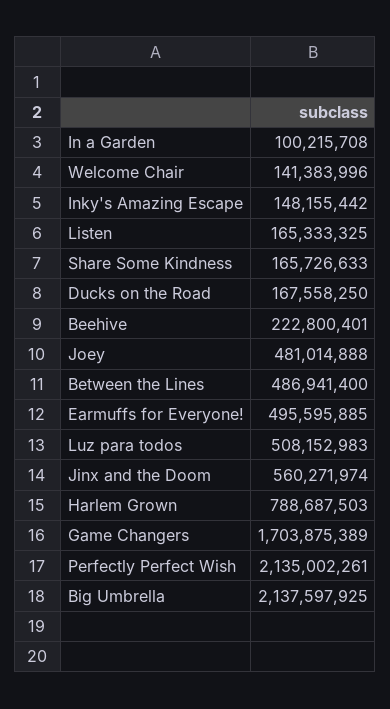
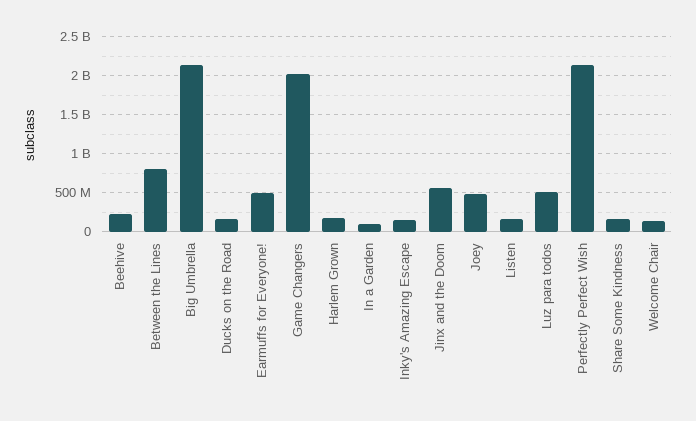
  {
    "In a Garden": 100215708,
    "Welcome Chair": 141383996,
    "Inky's Amazing Escape": 148155442,
    "Listen": 165333325,
    "Share Some Kindness": 165726633,
    "Ducks on the Road": 167558250,
    "Beehive": 222800401,
    "Joey": 481014888,
-   "Between the Lines": 486941400,
+   "Between the Lines": 800000000,
    "Earmuffs for Everyone!": 495595885,
    "Luz para todos": 508152983,
    "Jinx and the Doom": 560271974,
-   "Harlem Grown": 788687503,
+   "Harlem Grown": 200000000,
-   "Game Changers": 1703875389,
+   "Game Changers": 2000000000,
    "Perfectly Perfect Wish": 2135002261,
    "Big Umbrella": 2137597925
  }

